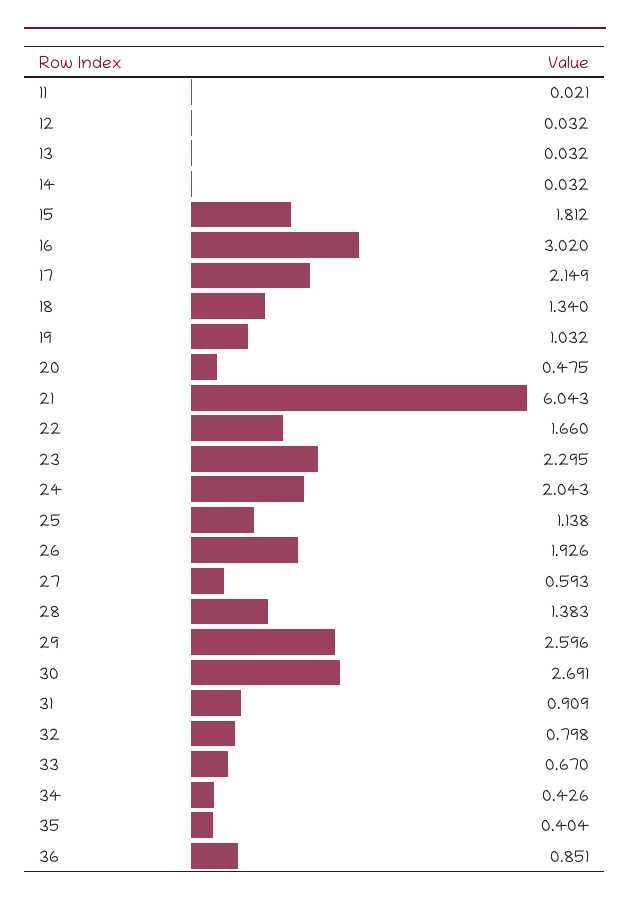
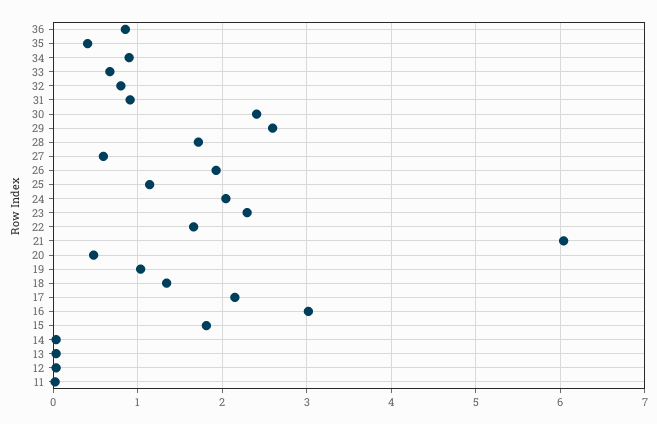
  {
    "11": 0.021,
    "12": 0.032,
    "13": 0.032,
    "14": 0.032,
    "15": 1.812,
    "16": 3.02,
    "17": 2.149,
    "18": 1.34,
    "19": 1.032,
    "20": 0.475,
    "21": 6.043,
    "22": 1.66,
    "23": 2.295,
    "24": 2.043,
    "25": 1.138,
    "26": 1.926,
    "27": 0.593,
-   "28": 1.383,
+   "28": 1.7,
    "29": 2.596,
-   "30": 2.691,
+   "30": 2.4,
    "31": 0.909,
    "32": 0.798,
    "33": 0.67,
-   "34": 0.426,
+   "34": 0.9,
    "35": 0.404,
    "36": 0.851
  }

